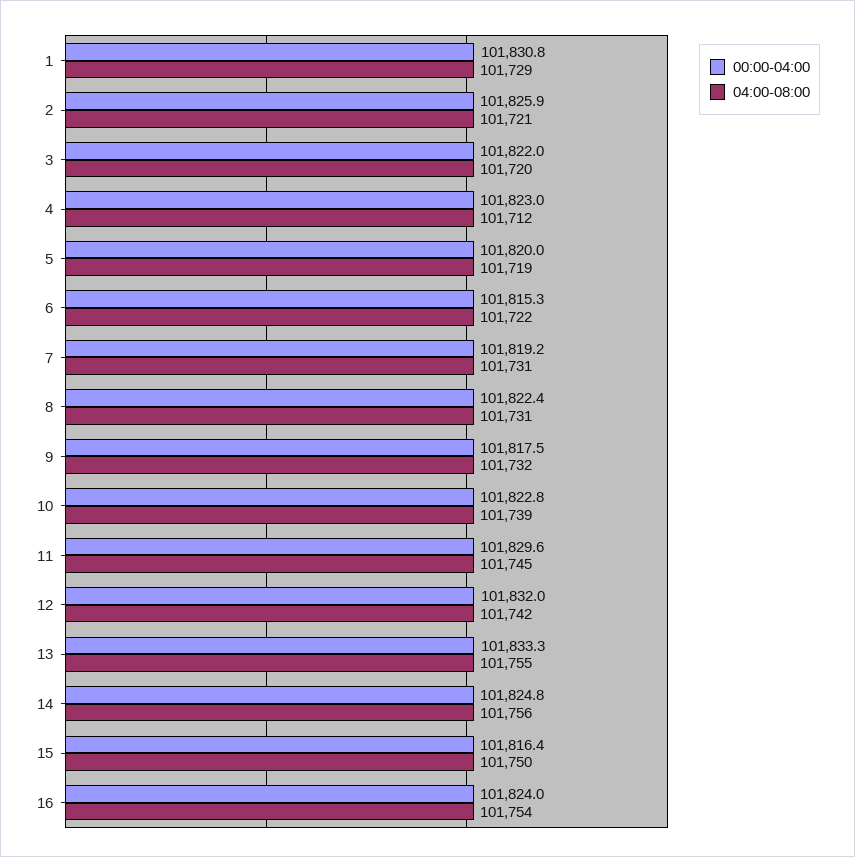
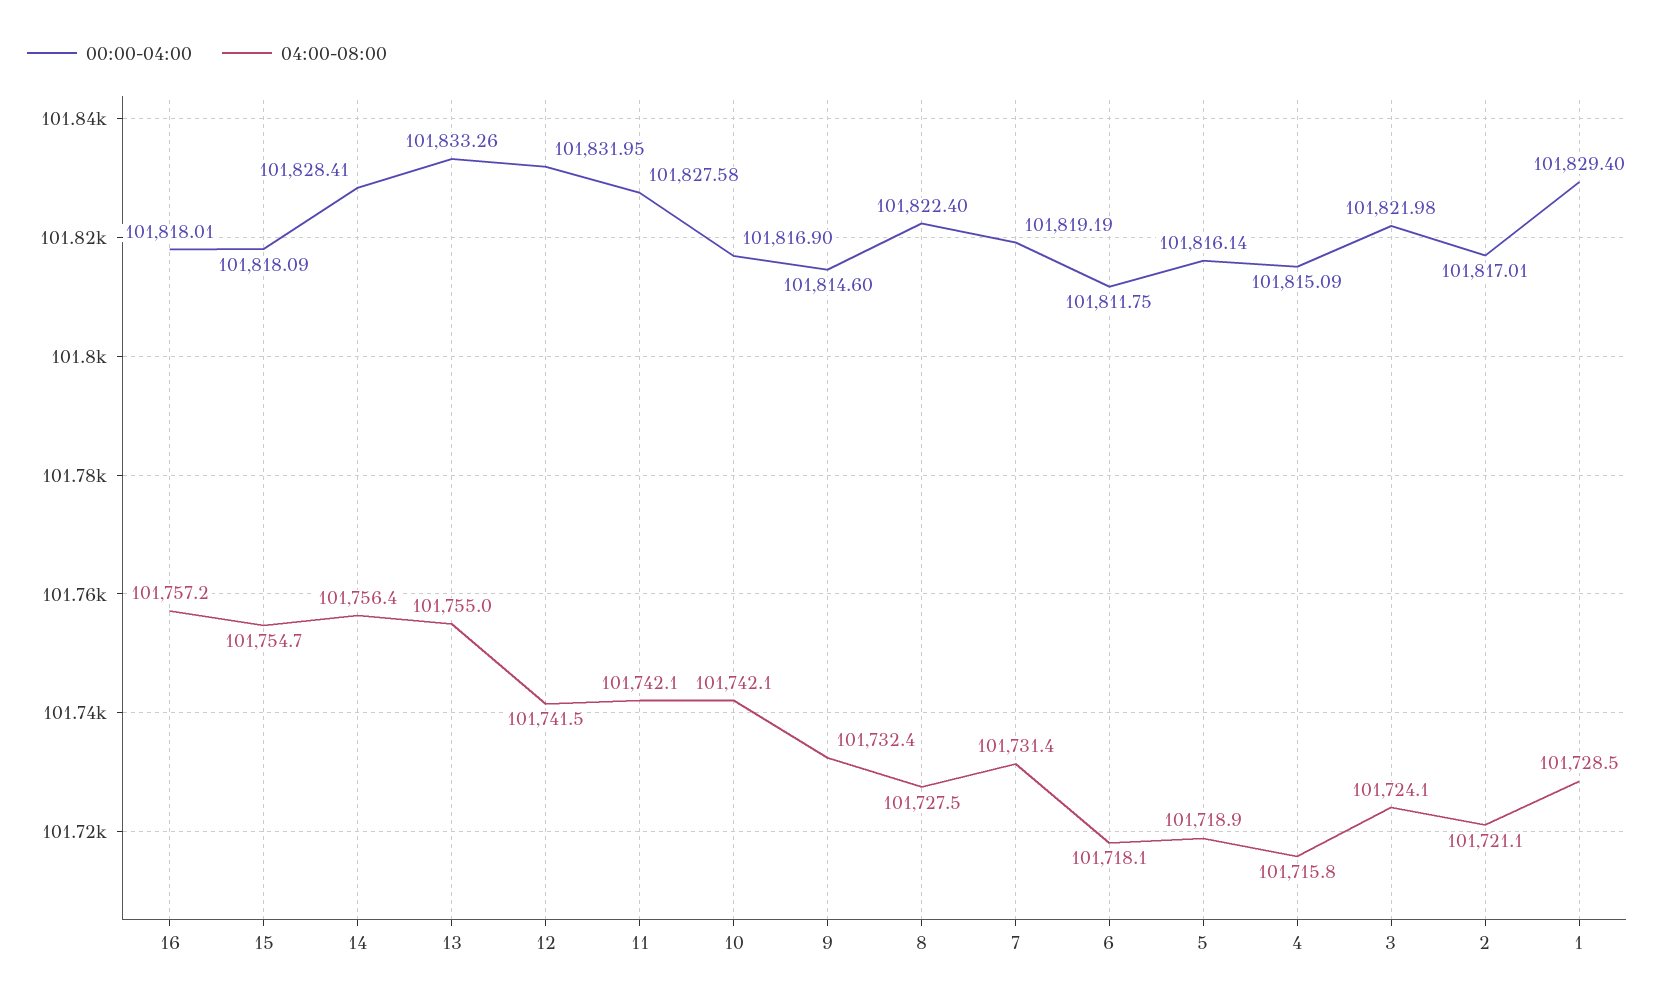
  {
    "00:00-04:00": {
-     "1": 101830.8,
+     "1": 101829.4,
-     "2": 101825.9,
+     "2": 101817.01,
      "3": 101821.98,
-     "4": 101823,
+     "4": 101815.09,
-     "5": 101820,
+     "5": 101816.14,
-     "6": 101815.3,
+     "6": 101811.75,
      "7": 101819.19,
      "8": 101822.4,
-     "9": 101817.5,
+     "9": 101814.6,
-     "10": 101822.8,
+     "10": 101816.9,
-     "11": 101829.6,
+     "11": 101827.58,
      "12": 101831.95,
      "13": 101833.26,
-     "14": 101824.8,
+     "14": 101828.41,
-     "15": 101816.4,
+     "15": 101818.09,
-     "16": 101824
+     "16": 101818.01
    },
    "04:00-08:00": {
      "1": 101728.5,
      "2": 101721.1,
-     "3": 101720,
+     "3": 101724.1,
-     "4": 101712,
+     "4": 101715.8,
      "5": 101718.9,
-     "6": 101722,
+     "6": 101718.1,
      "7": 101731.4,
-     "8": 101731,
+     "8": 101727.5,
      "9": 101732.4,
-     "10": 101739,
+     "10": 101742.1,
-     "11": 101745,
+     "11": 101742.1,
      "12": 101741.5,
      "13": 101755,
      "14": 101756.4,
-     "15": 101750,
+     "15": 101754.7,
-     "16": 101754
+     "16": 101757.2
    }
  }

